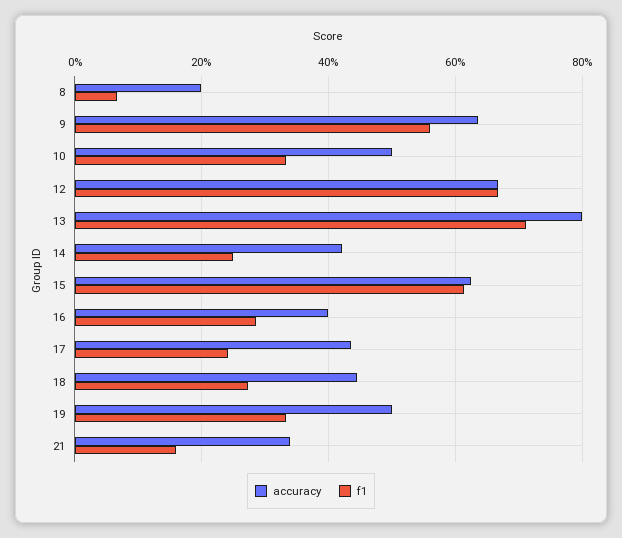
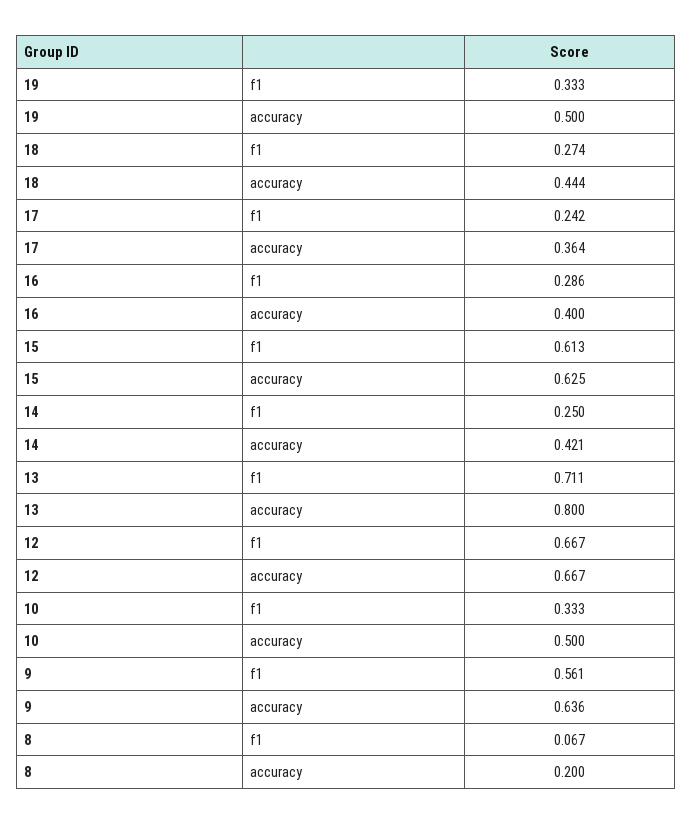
  {
    "accuracy": {
      "8": 0.2,
      "9": 0.636,
      "10": 0.5,
      "12": 0.667,
      "13": 0.8,
      "14": 0.421,
      "15": 0.625,
      "16": 0.4,
-     "17": 0.44,
+     "17": 0.364,
      "18": 0.444,
-     "19": 0.5,
+     "19": 0.5
-     "21": 0.34
    },
    "f1": {
      "8": 0.067,
      "9": 0.561,
      "10": 0.333,
      "12": 0.667,
      "13": 0.711,
      "14": 0.25,
      "15": 0.613,
      "16": 0.286,
      "17": 0.242,
      "18": 0.274,
-     "19": 0.333,
+     "19": 0.333
-     "21": 0.16
    }
  }

